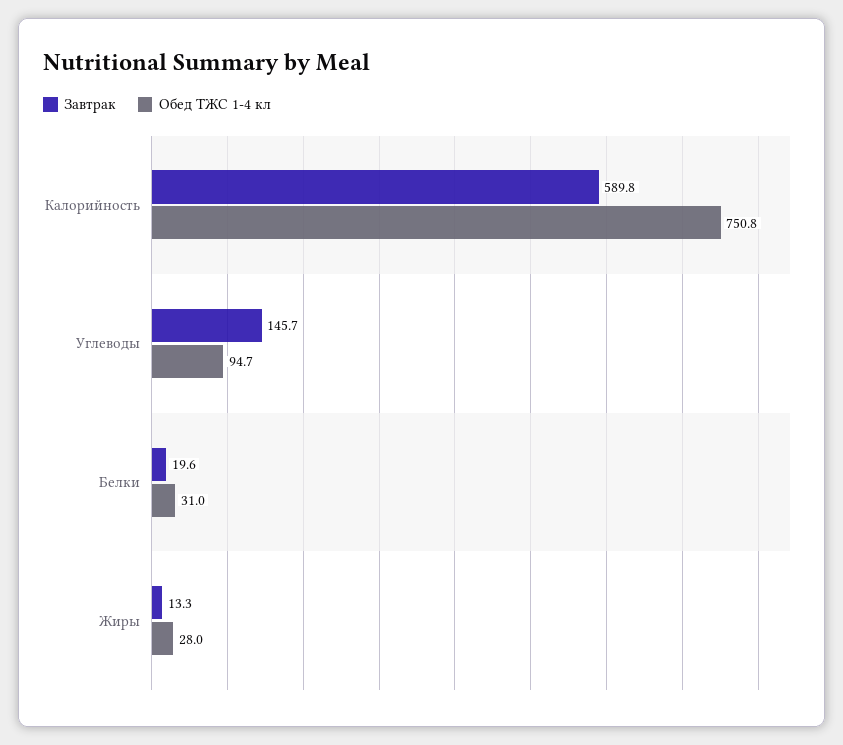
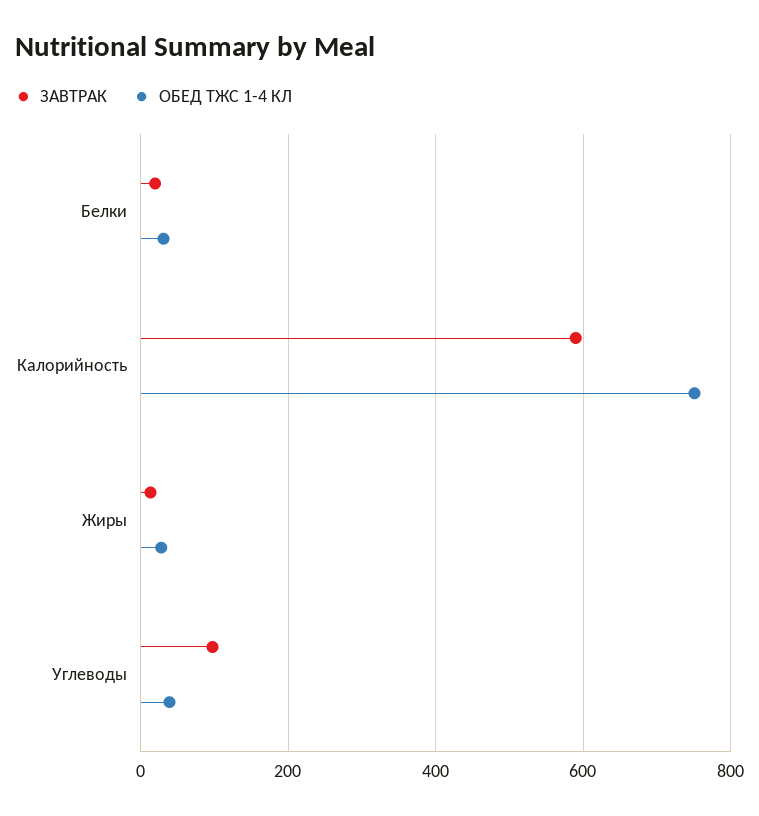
  {
    "Завтрак": {
      "Калорийность": 589.8,
-     "Углеводы": 145.7,
+     "Углеводы": 100,
      "Белки": 19.6,
      "Жиры": 13.3
    },
    "Обед ТЖС 1-4 кл": {
      "Калорийность": 750.8,
-     "Углеводы": 94.7,
+     "Углеводы": 40,
      "Белки": 31,
      "Жиры": 28
    }
  }

